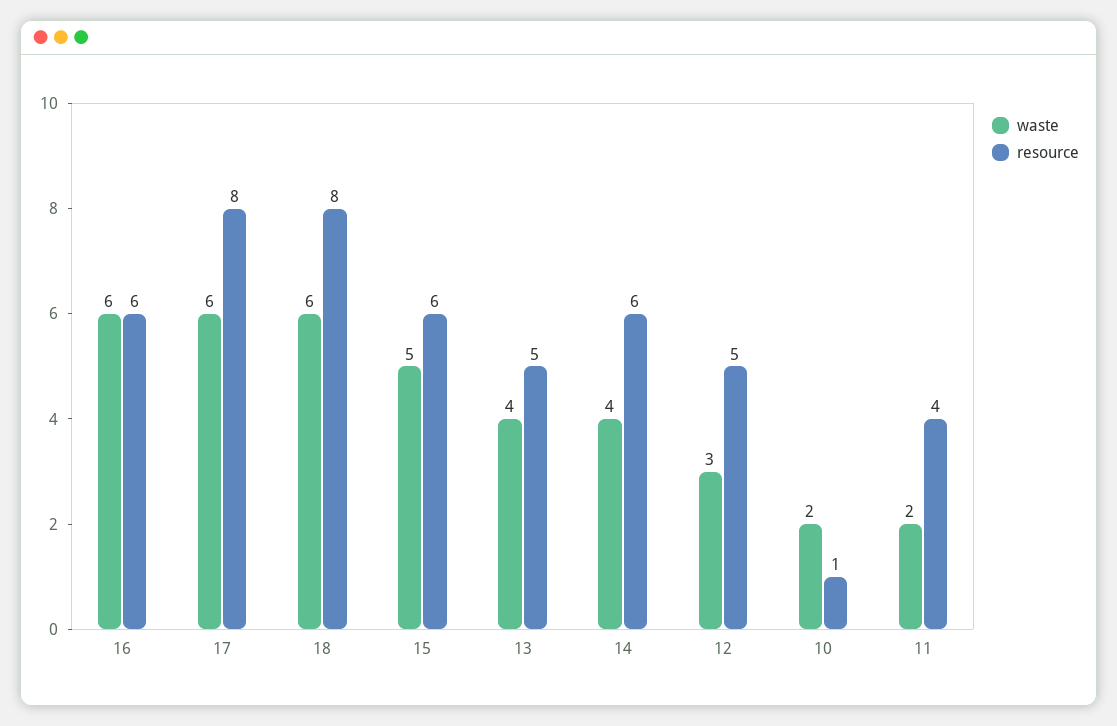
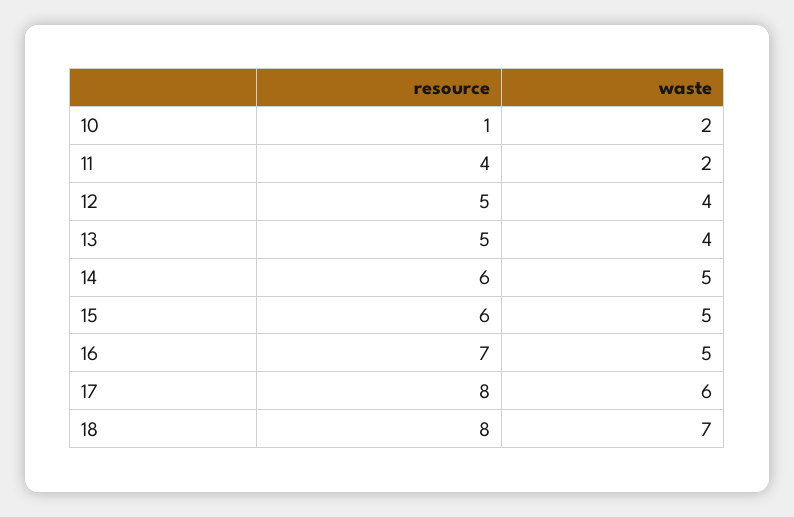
  {
    "waste": {
-     "16": 6,
+     "16": 5,
      "17": 6,
-     "18": 6,
+     "18": 7,
      "15": 5,
      "13": 4,
-     "14": 4,
+     "14": 5,
-     "12": 3,
+     "12": 4,
      "10": 2,
      "11": 2
    },
    "resource": {
-     "16": 6,
+     "16": 7,
      "17": 8,
      "18": 8,
      "15": 6,
      "13": 5,
      "14": 6,
      "12": 5,
      "10": 1,
      "11": 4
    }
  }

